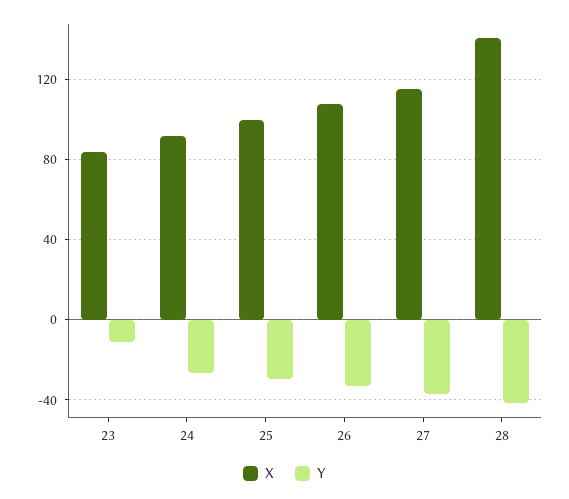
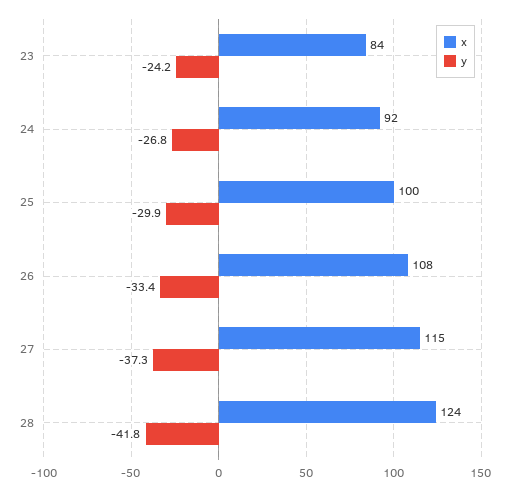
  {
    "X": {
      "23": 84,
      "24": 92,
      "25": 100,
      "26": 108,
      "27": 115,
-     "28": 140
+     "28": 124
    },
    "Y": {
-     "23": -10,
+     "23": -24.2,
      "24": -26.8,
      "25": -29.9,
      "26": -33.4,
      "27": -37.3,
      "28": -41.8
    }
  }

